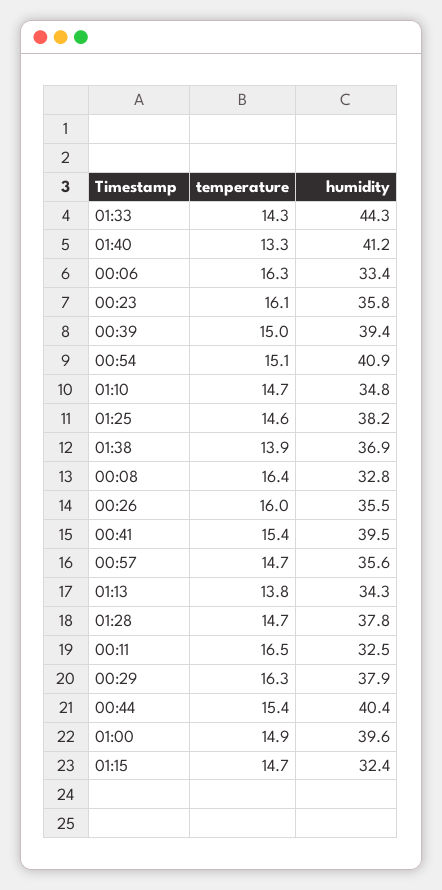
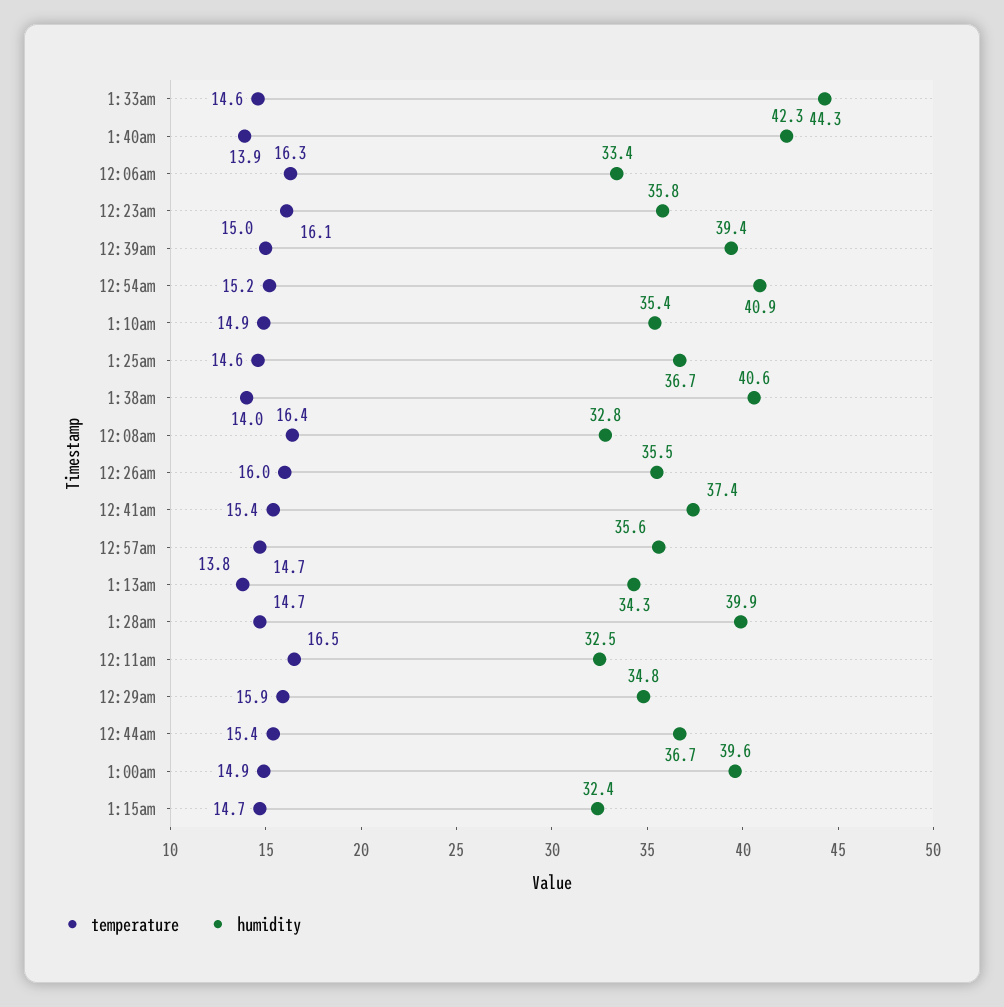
  {
    "temperature": {
-     "01:33": 14.3,
+     "01:33": 14.6,
-     "01:40": 13.3,
+     "01:40": 13.9,
      "00:06": 16.3,
      "00:23": 16.1,
      "00:39": 15,
-     "00:54": 15.1,
+     "00:54": 15.2,
-     "01:10": 14.7,
+     "01:10": 14.9,
      "01:25": 14.6,
-     "01:38": 13.9,
+     "01:38": 14,
      "00:08": 16.4,
      "00:26": 16,
      "00:41": 15.4,
      "00:57": 14.7,
      "01:13": 13.8,
      "01:28": 14.7,
      "00:11": 16.5,
-     "00:29": 16.3,
+     "00:29": 15.9,
      "00:44": 15.4,
      "01:00": 14.9,
      "01:15": 14.7
    },
    "humidity": {
      "01:33": 44.3,
-     "01:40": 41.2,
+     "01:40": 42.3,
      "00:06": 33.4,
      "00:23": 35.8,
      "00:39": 39.4,
      "00:54": 40.9,
-     "01:10": 34.8,
+     "01:10": 35.4,
-     "01:25": 38.2,
+     "01:25": 36.7,
-     "01:38": 36.9,
+     "01:38": 40.6,
      "00:08": 32.8,
      "00:26": 35.5,
-     "00:41": 39.5,
+     "00:41": 37.4,
      "00:57": 35.6,
      "01:13": 34.3,
-     "01:28": 37.8,
+     "01:28": 39.9,
      "00:11": 32.5,
-     "00:29": 37.9,
+     "00:29": 34.8,
-     "00:44": 40.4,
+     "00:44": 36.7,
      "01:00": 39.6,
      "01:15": 32.4
    }
  }

